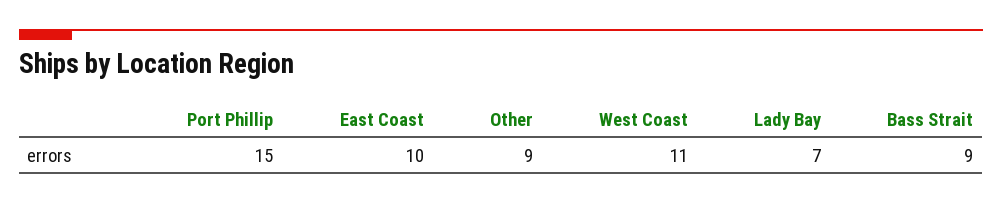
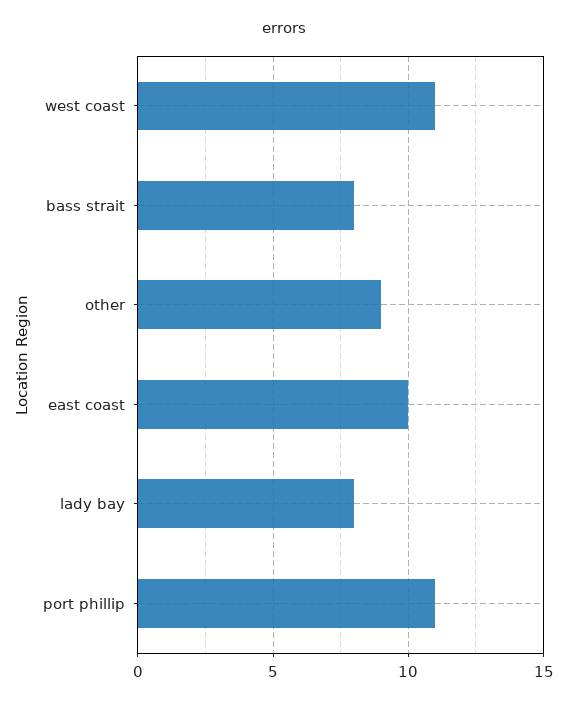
  {
-   "Port Phillip": 15,
+   "Port Phillip": 11,
    "East Coast": 10,
    "Other": 9,
    "West Coast": 11,
-   "Lady Bay": 7,
+   "Lady Bay": 8,
-   "Bass Strait": 9
+   "Bass Strait": 8
  }

